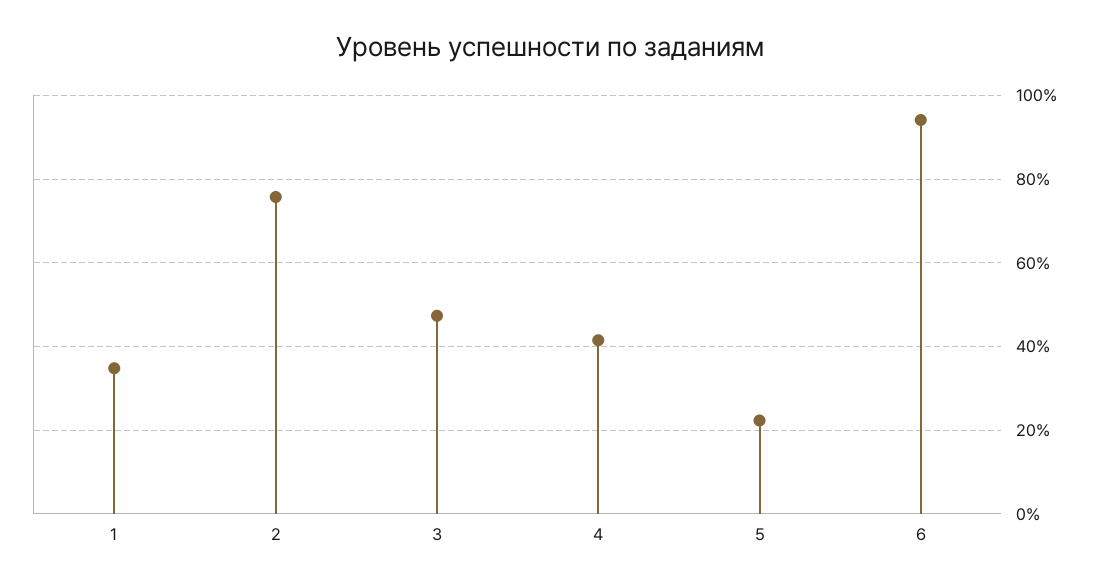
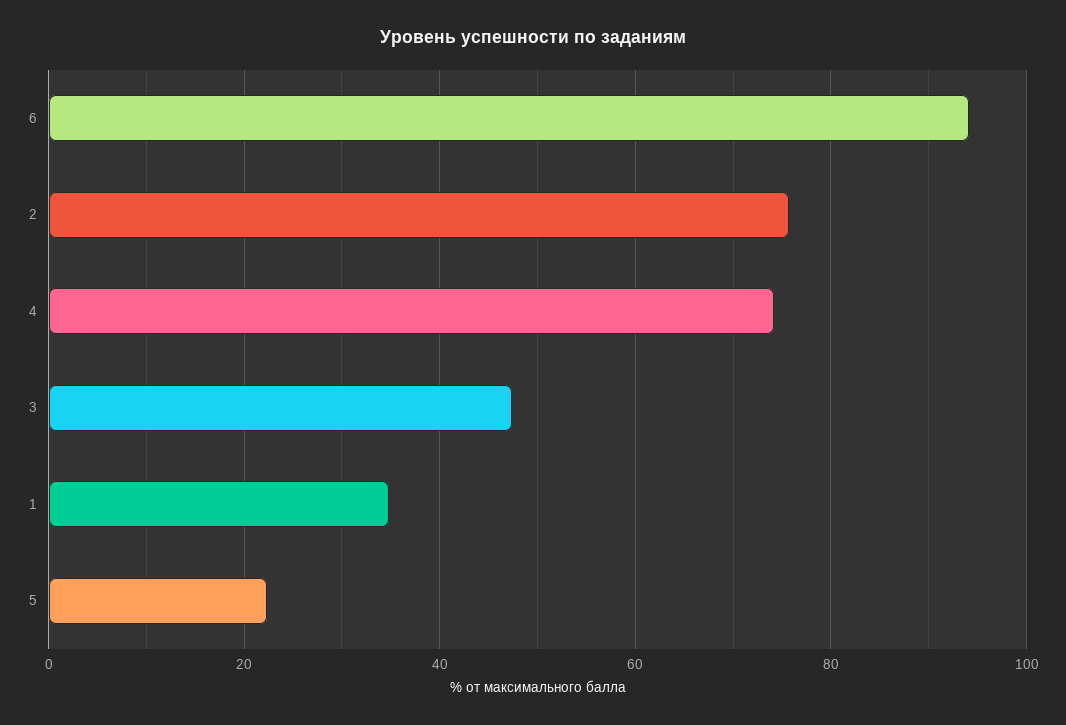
  {
    "1": 34,
    "2": 76,
    "3": 48,
-   "4": 42,
+   "4": 74,
    "5": 22,
    "6": 94
  }

